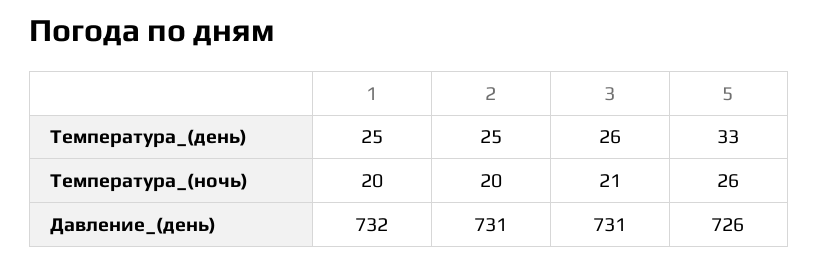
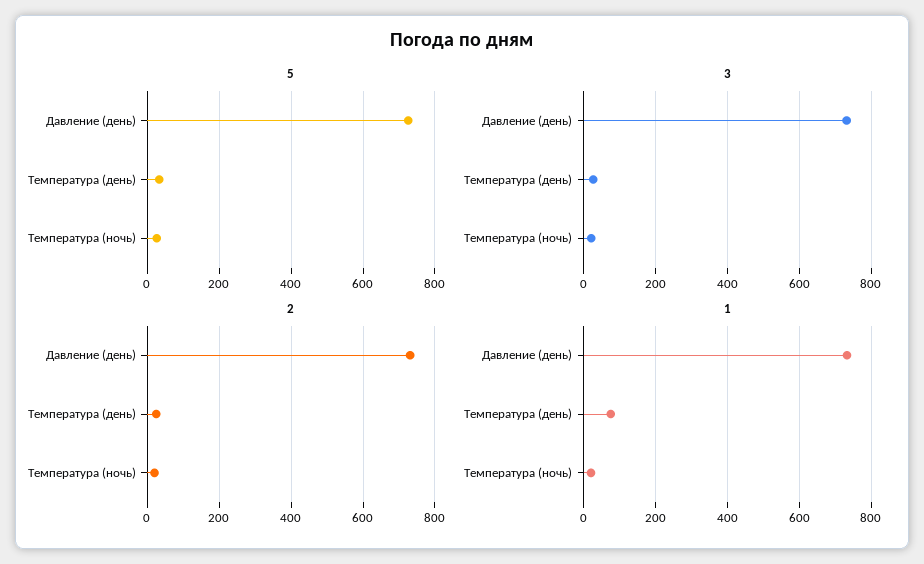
  {
    "1": {
-     "Температура_(день)": 25,
+     "Температура_(день)": 80,
      "Температура_(ночь)": 20,
      "Давление_(день)": 732
    },
    "2": {
      "Температура_(день)": 25,
      "Температура_(ночь)": 20,
      "Давление_(день)": 731
    },
    "3": {
      "Температура_(день)": 26,
      "Температура_(ночь)": 21,
      "Давление_(день)": 731
    },
    "5": {
      "Температура_(день)": 33,
      "Температура_(ночь)": 26,
      "Давление_(день)": 726
    }
  }

